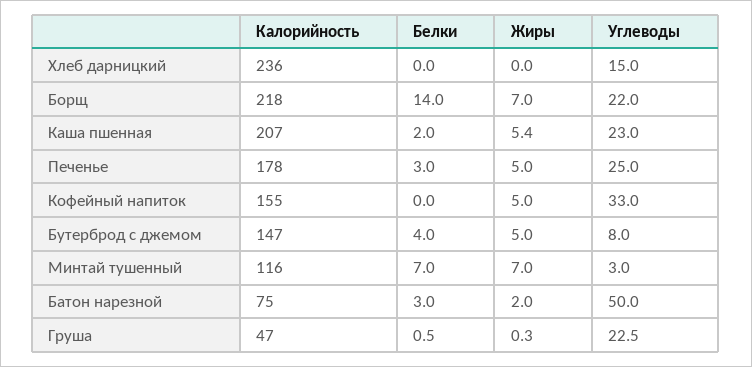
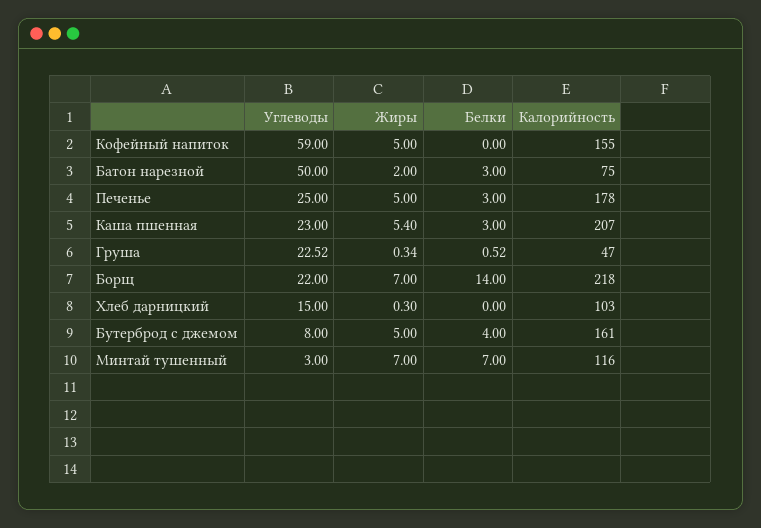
  {
    "Калорийность": {
-     "Хлеб дарницкий": 236,
+     "Хлеб дарницкий": 103,
      "Борщ": 218,
      "Каша пшенная": 207,
      "Печенье": 178,
      "Кофейный напиток": 155,
-     "Бутерброд с джемом": 147,
+     "Бутерброд с джемом": 161,
      "Минтай тушенный": 116,
      "Батон нарезной": 75,
      "Груша": 47
    },
    "Белки": {
      "Хлеб дарницкий": 0,
      "Борщ": 14,
-     "Каша пшенная": 2,
+     "Каша пшенная": 3,
      "Печенье": 3,
      "Кофейный напиток": 0,
      "Бутерброд с джемом": 4,
      "Минтай тушенный": 7,
      "Батон нарезной": 3,
      "Груша": 0.52
    },
    "Жиры": {
-     "Хлеб дарницкий": 0,
+     "Хлеб дарницкий": 0.3,
      "Борщ": 7,
      "Каша пшенная": 5.4,
      "Печенье": 5,
      "Кофейный напиток": 5,
      "Бутерброд с джемом": 5,
      "Минтай тушенный": 7,
      "Батон нарезной": 2,
      "Груша": 0.34
    },
    "Углеводы": {
      "Хлеб дарницкий": 15,
      "Борщ": 22,
      "Каша пшенная": 23,
      "Печенье": 25,
-     "Кофейный напиток": 33,
+     "Кофейный напиток": 59,
      "Бутерброд с джемом": 8,
      "Минтай тушенный": 3,
      "Батон нарезной": 50,
      "Груша": 22.52
    }
  }

